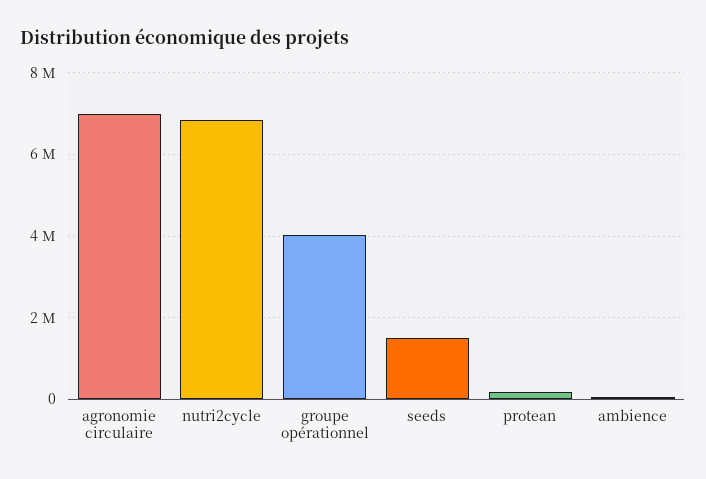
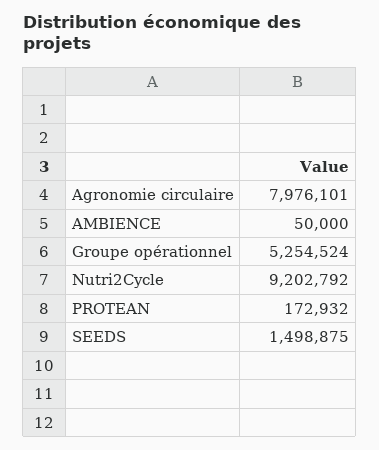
  {
-   "agronomie circulaire": 7000000,
+   "agronomie circulaire": 7976101,
-   "nutri2cycle": 6800000,
+   "nutri2cycle": 9202792,
-   "groupe opérationnel": 4000000,
+   "groupe opérationnel": 5254524,
    "seeds": 1498875,
    "protean": 172932,
    "ambience": 50000
  }

